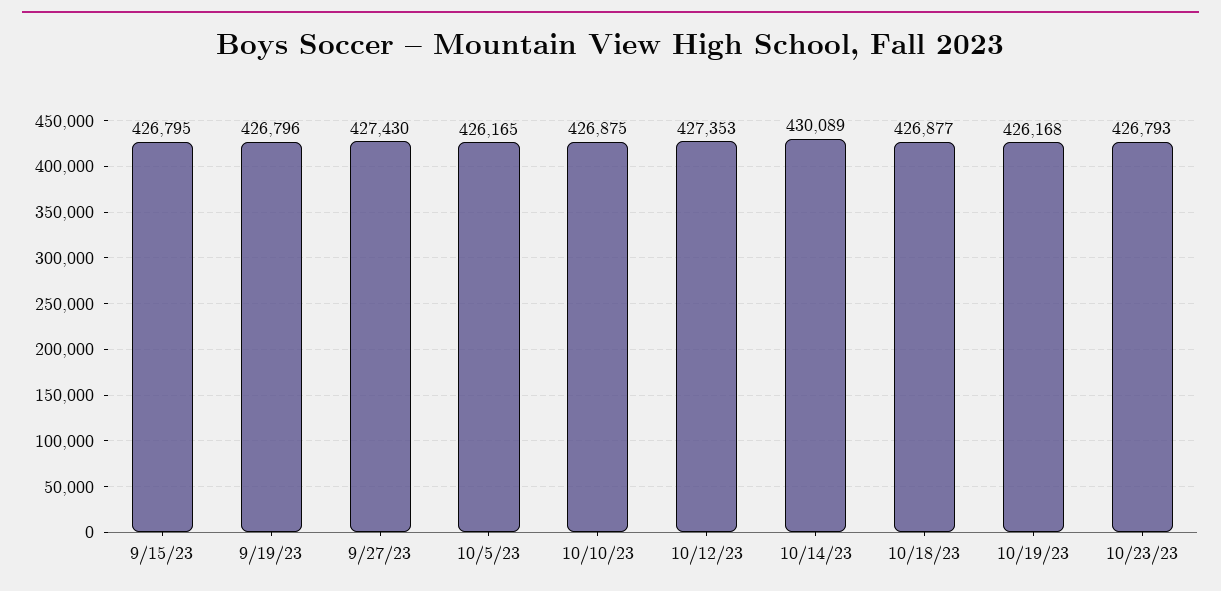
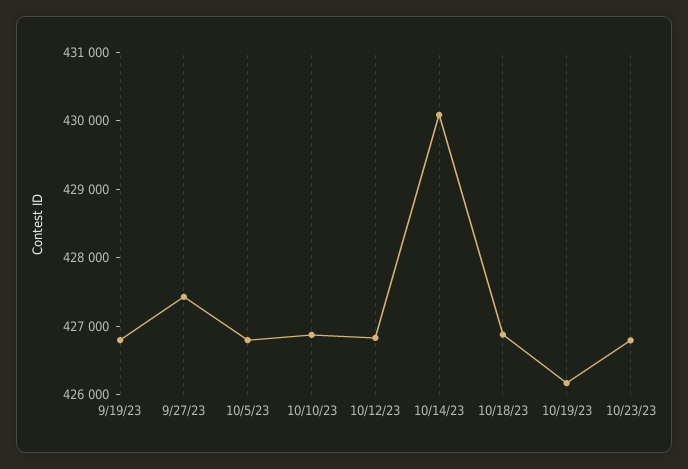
  {
-   "9/15/23": 426795,
    "9/19/23": 426796,
    "9/27/23": 427430,
-   "10/5/23": 426165,
+   "10/5/23": 426800,
    "10/10/23": 426875,
-   "10/12/23": 427353,
+   "10/12/23": 426800,
    "10/14/23": 430089,
    "10/18/23": 426877,
    "10/19/23": 426168,
    "10/23/23": 426793
  }

